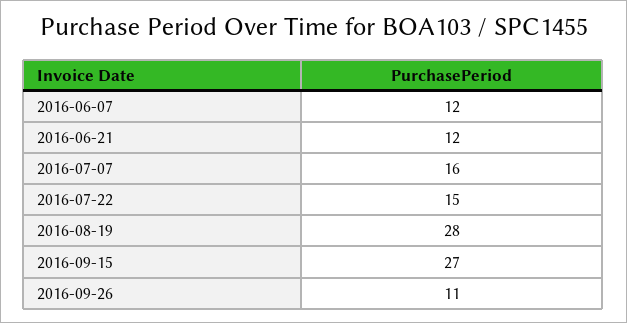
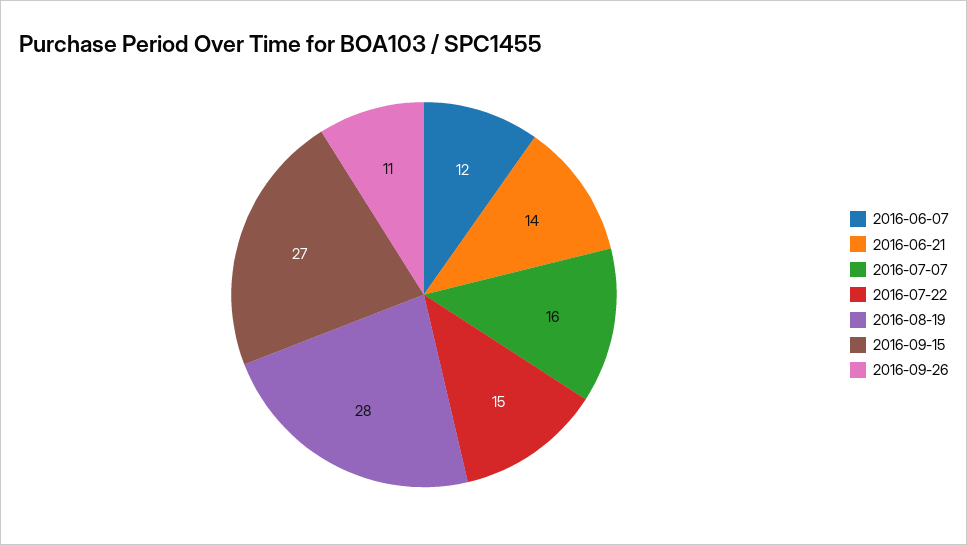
  {
    "2016-06-07": 12,
-   "2016-06-21": 12,
+   "2016-06-21": 14,
    "2016-07-07": 16,
    "2016-07-22": 15,
    "2016-08-19": 28,
    "2016-09-15": 27,
    "2016-09-26": 11
  }

